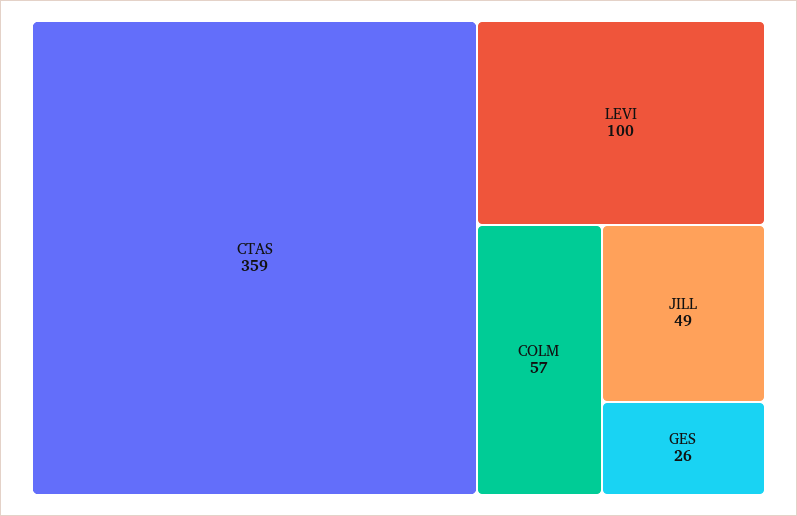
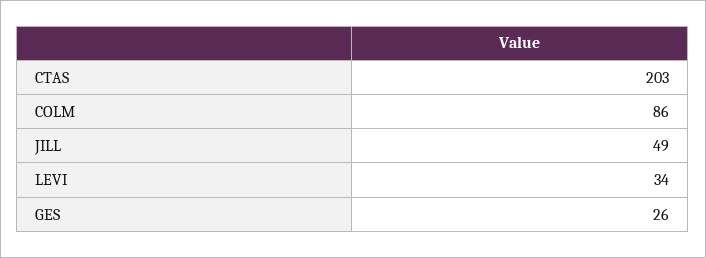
  {
-   "CTAS": 359,
+   "CTAS": 203,
-   "LEVI": 100,
+   "LEVI": 34,
-   "COLM": 57,
+   "COLM": 86,
    "JILL": 49,
    "GES": 26
  }

